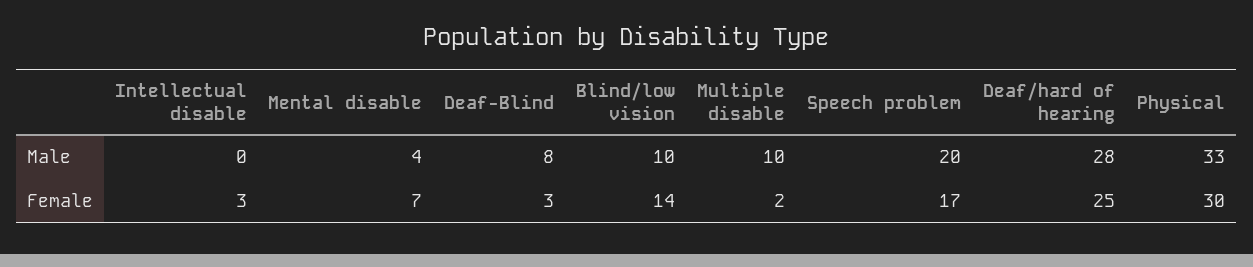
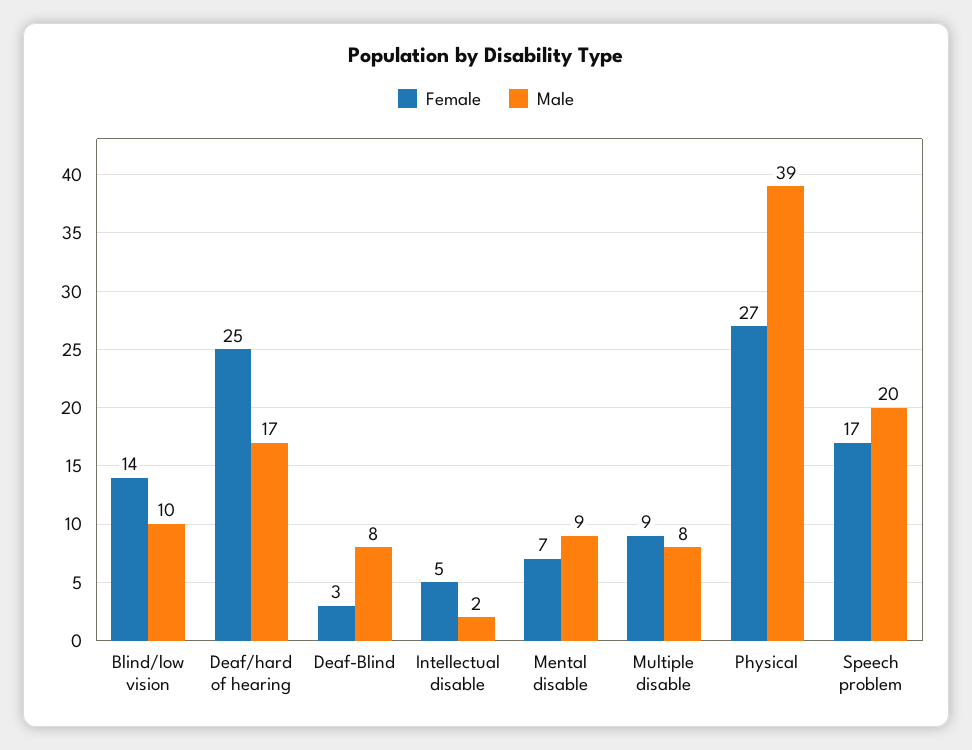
  {
    "Male": {
-     "Intellectual disable": 0,
+     "Intellectual disable": 2,
-     "Mental disable": 4,
+     "Mental disable": 9,
      "Deaf-Blind": 8,
      "Blind/low vision": 10,
-     "Multiple disable": 10,
+     "Multiple disable": 8,
      "Speech problem": 20,
-     "Deaf/hard of hearing": 28,
+     "Deaf/hard of hearing": 17,
-     "Physical": 33
+     "Physical": 39
    },
    "Female": {
-     "Intellectual disable": 3,
+     "Intellectual disable": 5,
      "Mental disable": 7,
      "Deaf-Blind": 3,
      "Blind/low vision": 14,
-     "Multiple disable": 2,
+     "Multiple disable": 9,
      "Speech problem": 17,
      "Deaf/hard of hearing": 25,
-     "Physical": 30
+     "Physical": 27
    }
  }

